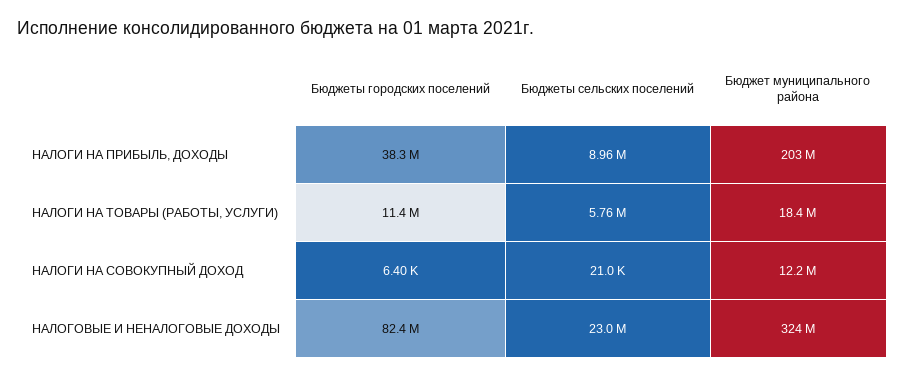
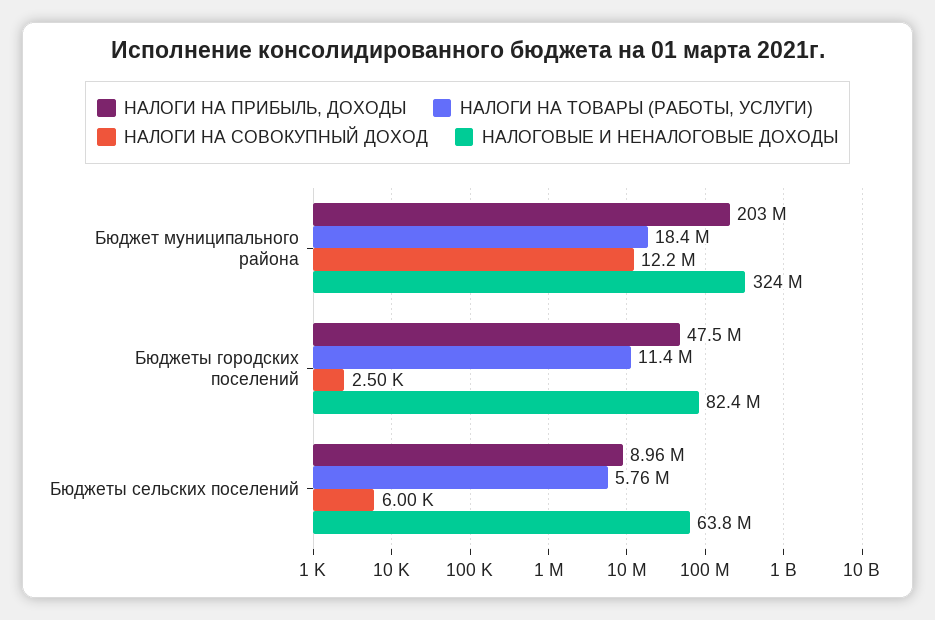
  {
    "НАЛОГИ НА ПРИБЫЛЬ, ДОХОДЫ": {
-     "Бюджеты городских поселений": 38300000,
+     "Бюджеты городских поселений": 47500000,
      "Бюджеты сельских поселений": 8960000,
      "Бюджет муниципального района": 203000000
    },
    "НАЛОГИ НА ТОВАРЫ (РАБОТЫ, УСЛУГИ)": {
      "Бюджеты городских поселений": 11400000,
      "Бюджеты сельских поселений": 5760000,
      "Бюджет муниципального района": 18400000
    },
    "НАЛОГИ НА СОВОКУПНЫЙ ДОХОД": {
-     "Бюджеты городских поселений": 6400,
+     "Бюджеты городских поселений": 2500,
-     "Бюджеты сельских поселений": 21000,
+     "Бюджеты сельских поселений": 6000,
      "Бюджет муниципального района": 12200000
    },
    "НАЛОГОВЫЕ И НЕНАЛОГОВЫЕ ДОХОДЫ": {
      "Бюджеты городских поселений": 82400000,
-     "Бюджеты сельских поселений": 23000000,
+     "Бюджеты сельских поселений": 63800000,
      "Бюджет муниципального района": 324000000
    }
  }

